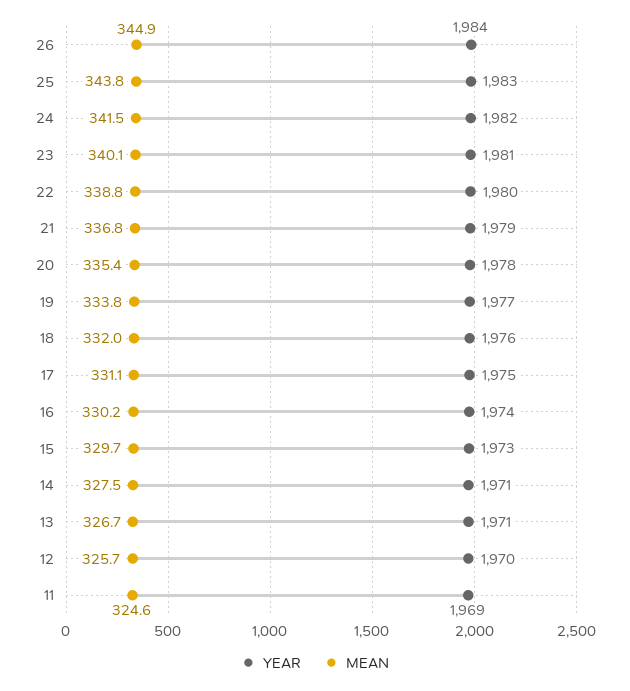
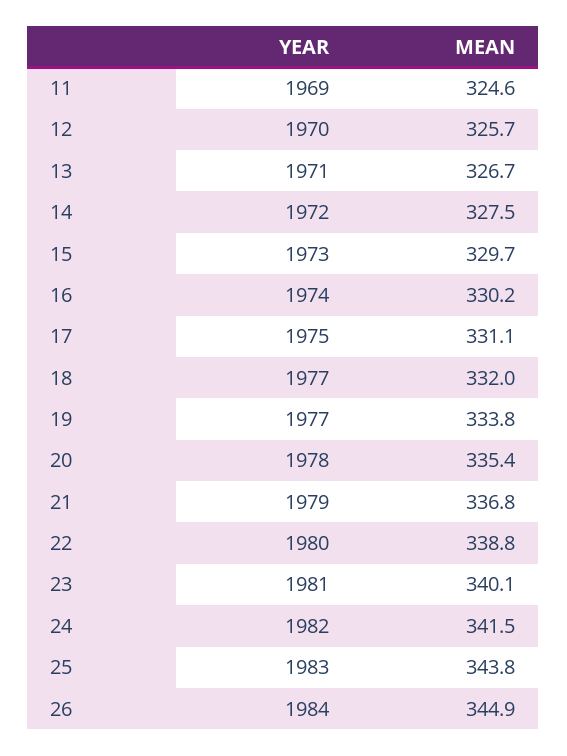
  {
    "YEAR": {
      "26": 1984,
      "25": 1983,
      "24": 1982,
      "23": 1981,
      "22": 1980,
      "21": 1979,
      "20": 1978,
      "19": 1977,
-     "18": 1976,
+     "18": 1977,
      "17": 1975,
      "16": 1974,
      "15": 1973,
-     "14": 1971,
+     "14": 1972,
      "13": 1971,
      "12": 1970,
      "11": 1969
    },
    "MEAN": {
      "26": 344.9,
      "25": 343.8,
      "24": 341.5,
      "23": 340.1,
      "22": 338.8,
      "21": 336.8,
      "20": 335.4,
      "19": 333.8,
      "18": 332,
      "17": 331.1,
      "16": 330.2,
      "15": 329.7,
      "14": 327.5,
      "13": 326.7,
      "12": 325.7,
      "11": 324.6
    }
  }

